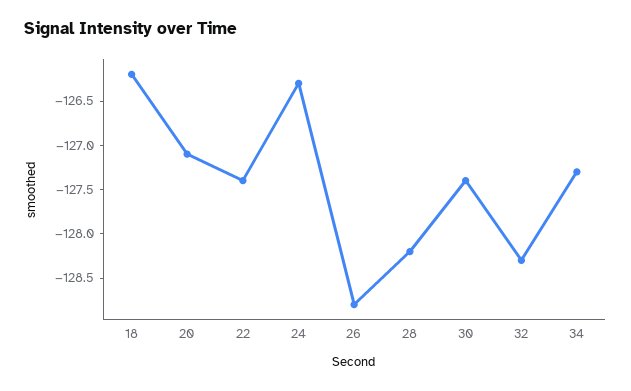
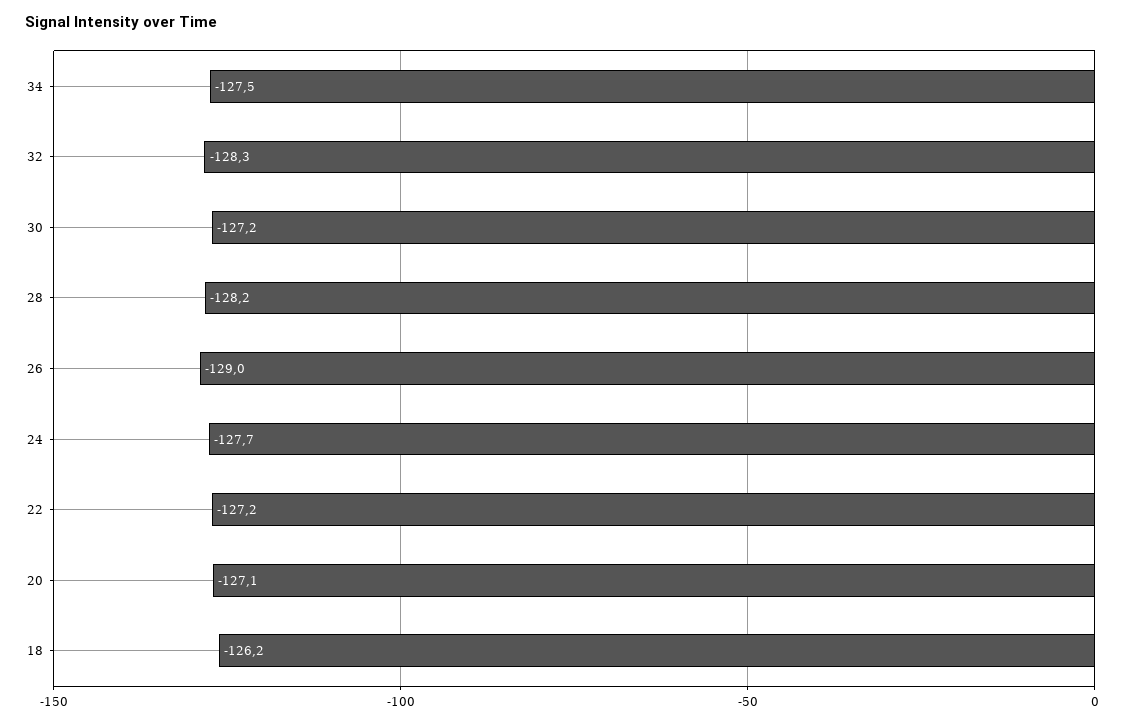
  {
    "18": -126.2,
    "20": -127.1,
-   "22": -127.4,
+   "22": -127.2,
-   "24": -126.3,
+   "24": -127.7,
-   "26": -128.8,
+   "26": -129,
    "28": -128.2,
-   "30": -127.4,
+   "30": -127.2,
    "32": -128.3,
-   "34": -127.3
+   "34": -127.5
  }

